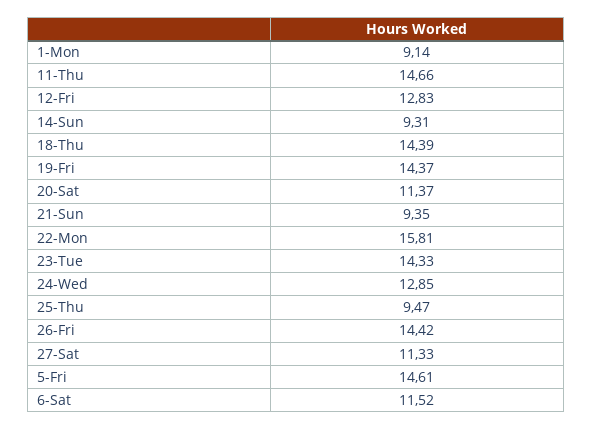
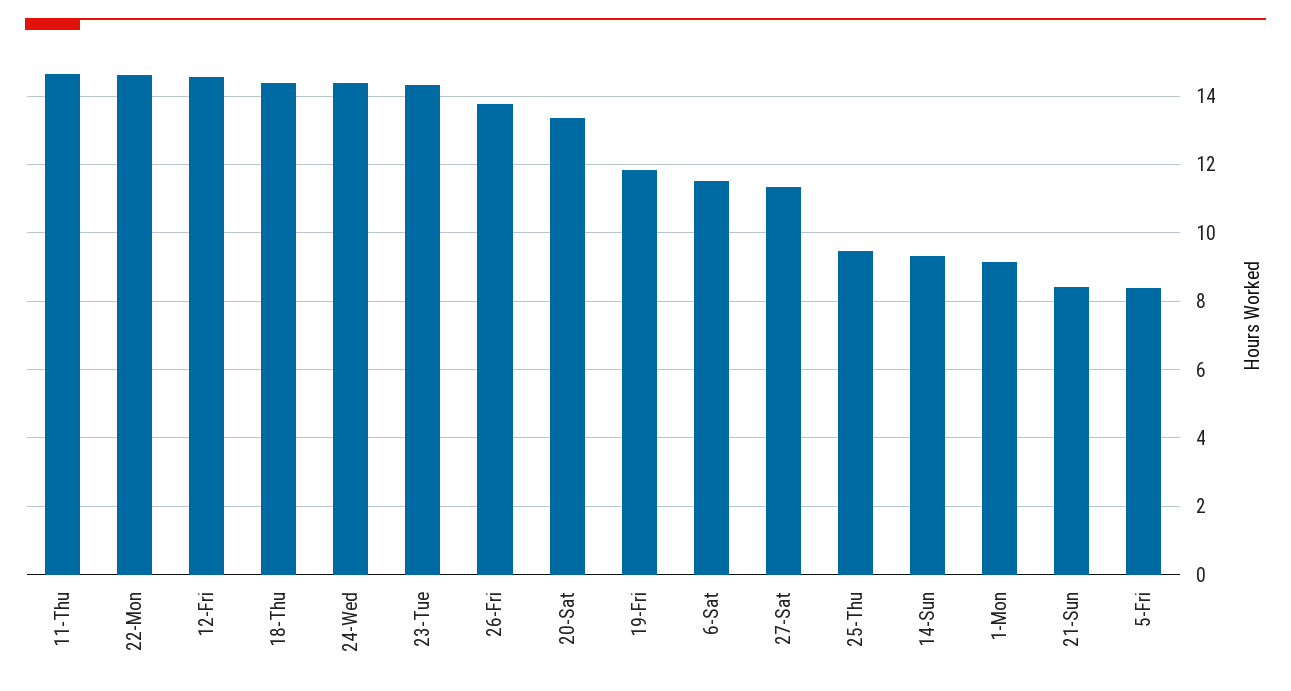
  {
    "1-Mon": 9.14,
    "11-Thu": 14.66,
-   "12-Fri": 12.83,
+   "12-Fri": 14.6,
    "14-Sun": 9.31,
    "18-Thu": 14.39,
-   "19-Fri": 14.37,
+   "19-Fri": 11.8,
-   "20-Sat": 11.37,
+   "20-Sat": 13.4,
-   "21-Sun": 9.35,
+   "21-Sun": 8.4,
-   "22-Mon": 15.81,
+   "22-Mon": 14.6,
    "23-Tue": 14.33,
-   "24-Wed": 12.85,
+   "24-Wed": 14.4,
    "25-Thu": 9.47,
-   "26-Fri": 14.42,
+   "26-Fri": 13.8,
    "27-Sat": 11.33,
-   "5-Fri": 14.61,
+   "5-Fri": 8.4,
    "6-Sat": 11.52
  }

